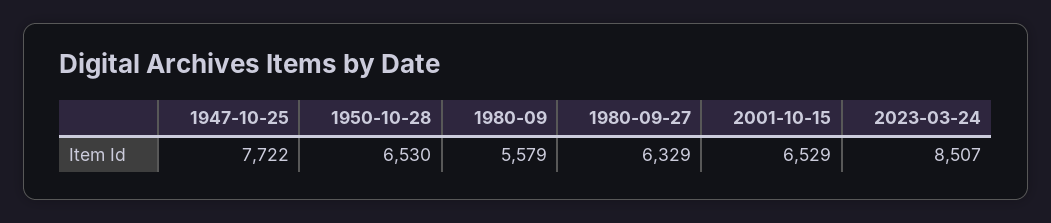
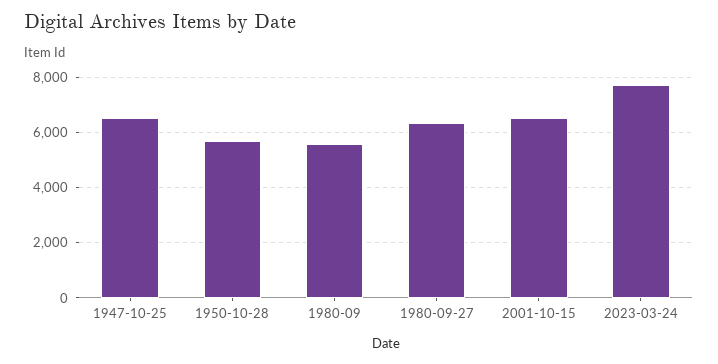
  {
-   "1947-10-25": 7722,
+   "1947-10-25": 6500,
-   "1950-10-28": 6530,
+   "1950-10-28": 5750,
    "1980-09": 5579,
    "1980-09-27": 6329,
    "2001-10-15": 6529,
-   "2023-03-24": 8507
+   "2023-03-24": 7750
  }

